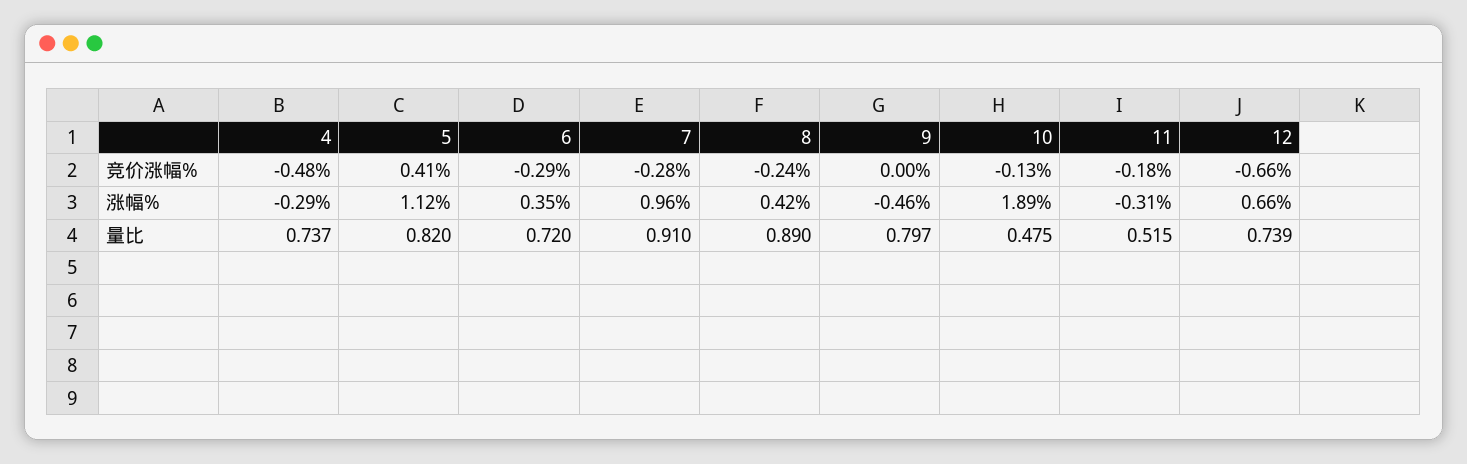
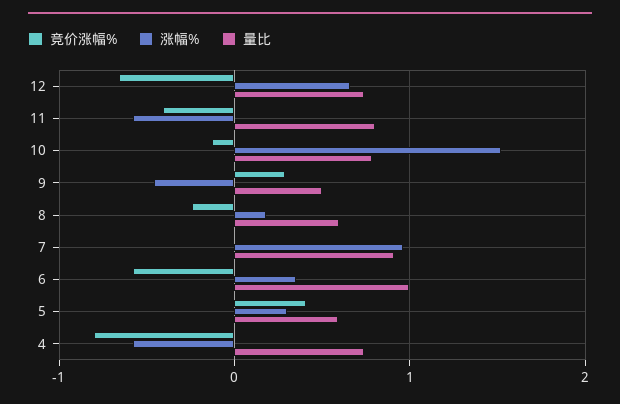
  {
    "竞价涨幅%": {
-     "4": -0.48,
+     "4": -0.8,
      "5": 0.41,
-     "6": -0.29,
+     "6": -0.6,
-     "7": -0.28,
+     "7": 0,
      "8": -0.24,
-     "9": 0,
+     "9": 0.3,
      "10": -0.13,
-     "11": -0.18,
+     "11": -0.4,
      "12": -0.66
    },
    "涨幅%": {
-     "4": -0.29,
+     "4": -0.6,
-     "5": 1.12,
+     "5": 0.3,
      "6": 0.35,
      "7": 0.96,
-     "8": 0.42,
+     "8": 0.2,
      "9": -0.46,
-     "10": 1.89,
+     "10": 1.5,
-     "11": -0.31,
+     "11": -0.6,
      "12": 0.66
    },
    "量比": {
      "4": 0.737,
-     "5": 0.82,
+     "5": 0.6,
-     "6": 0.72,
+     "6": 1,
      "7": 0.91,
-     "8": 0.89,
+     "8": 0.6,
-     "9": 0.797,
+     "9": 0.5,
-     "10": 0.475,
+     "10": 0.8,
-     "11": 0.515,
+     "11": 0.8,
      "12": 0.739
    }
  }

